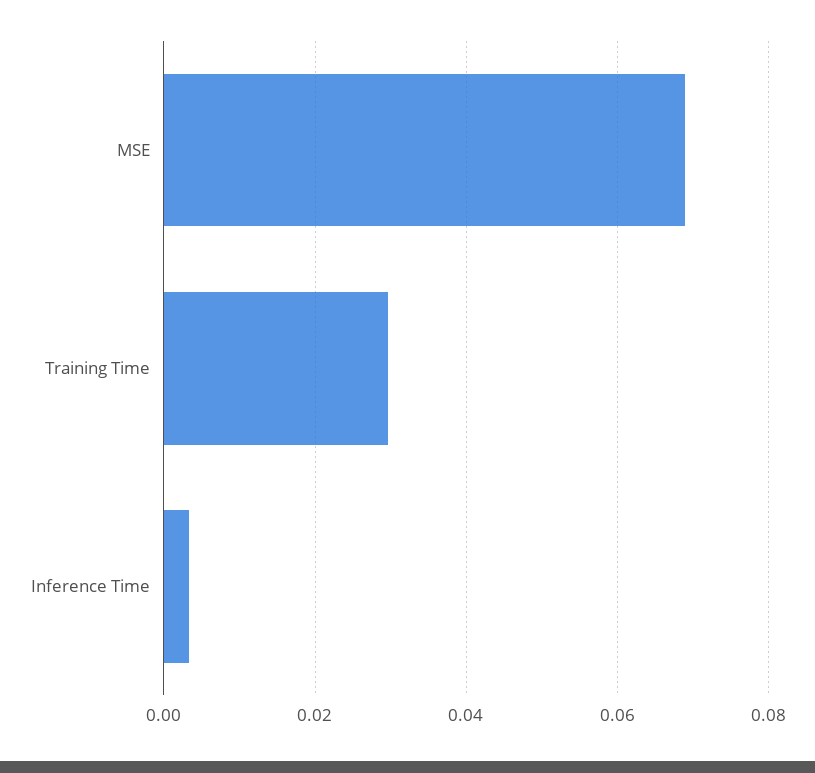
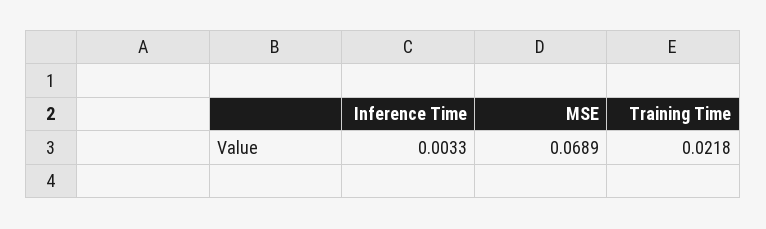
  {
    "MSE": 0.0689,
-   "Training Time": 0.03,
+   "Training Time": 0.0218,
    "Inference Time": 0.0033
  }

